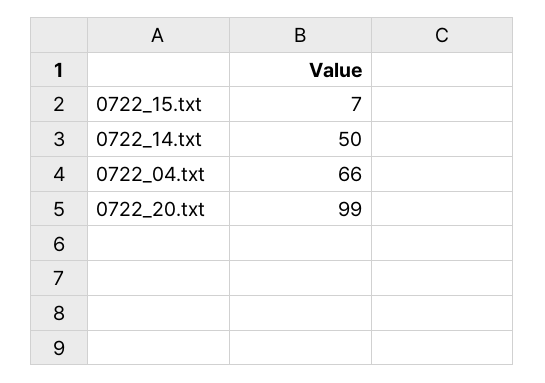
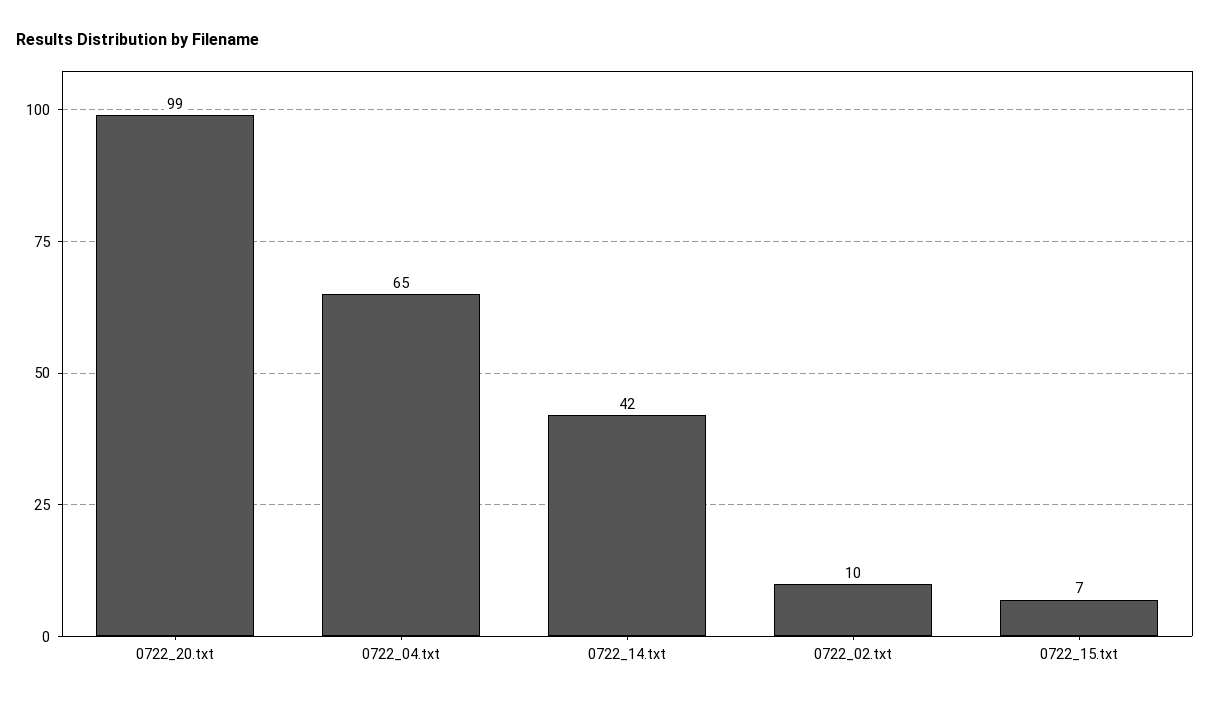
  {
    "0722_15.txt": 7,
-   "0722_14.txt": 50,
+   "0722_14.txt": 42,
-   "0722_04.txt": 66,
+   "0722_04.txt": 65,
-   "0722_20.txt": 99
+   "0722_20.txt": 99,
+   "0722_02.txt": 10
  }

